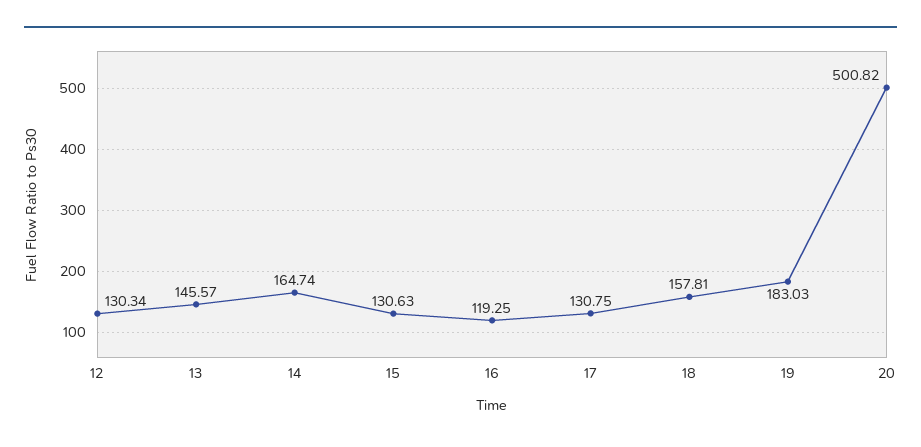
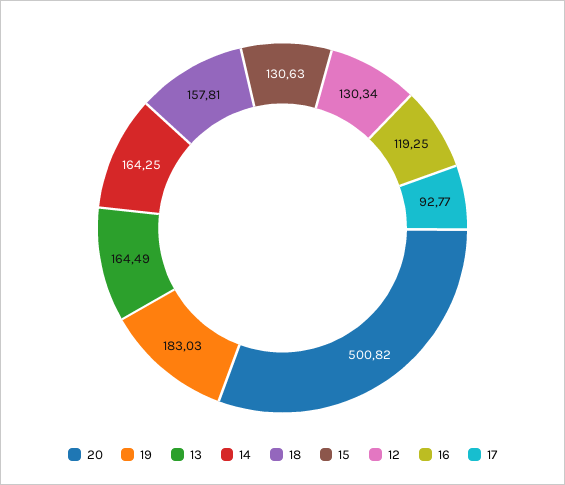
  {
    "12": 130.34,
-   "13": 145.57,
+   "13": 164.49,
-   "14": 164.74,
+   "14": 164.25,
    "15": 130.63,
    "16": 119.25,
-   "17": 130.75,
+   "17": 92.77,
    "18": 157.81,
    "19": 183.03,
    "20": 500.82
  }

